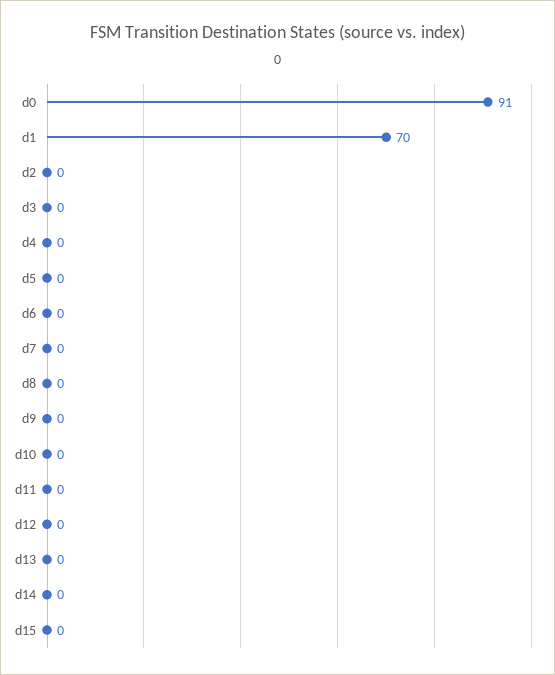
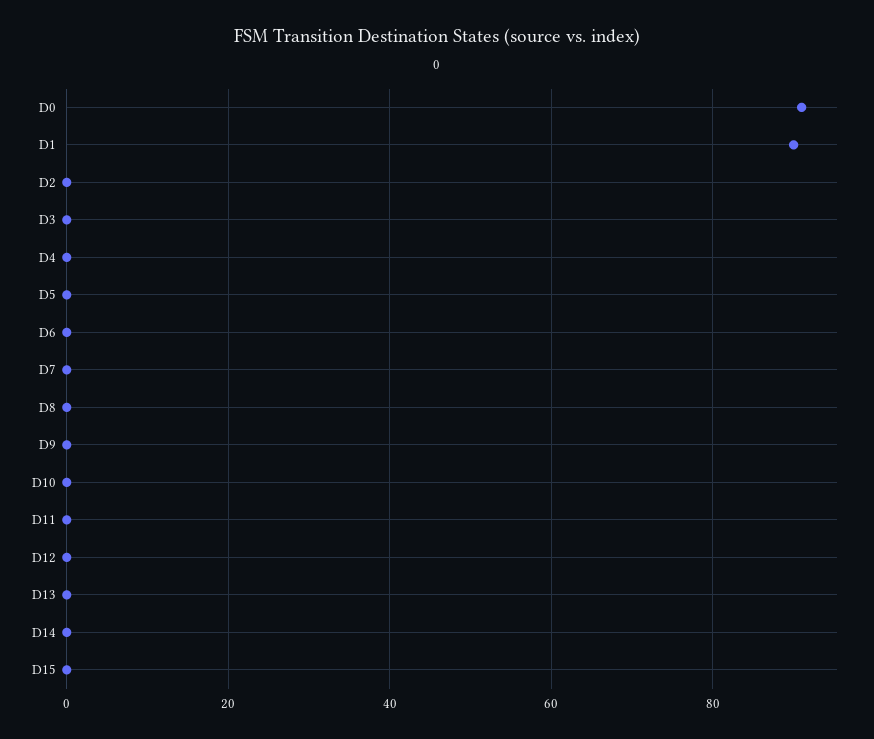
  {
    "d0": 91,
-   "d1": 70,
+   "d1": 90,
    "d2": 0,
    "d3": 0,
    "d4": 0,
    "d5": 0,
    "d6": 0,
    "d7": 0,
    "d8": 0,
    "d9": 0,
    "d10": 0,
    "d11": 0,
    "d12": 0,
    "d13": 0,
    "d14": 0,
    "d15": 0
  }

